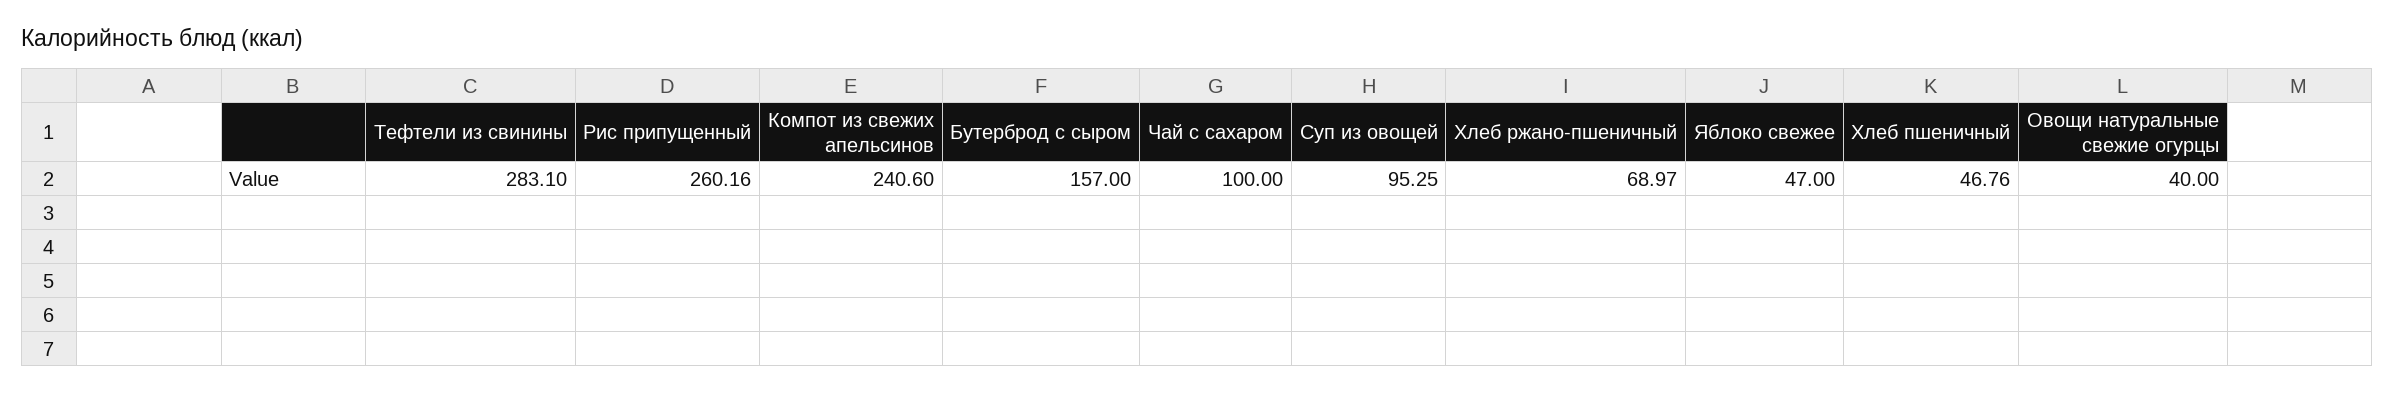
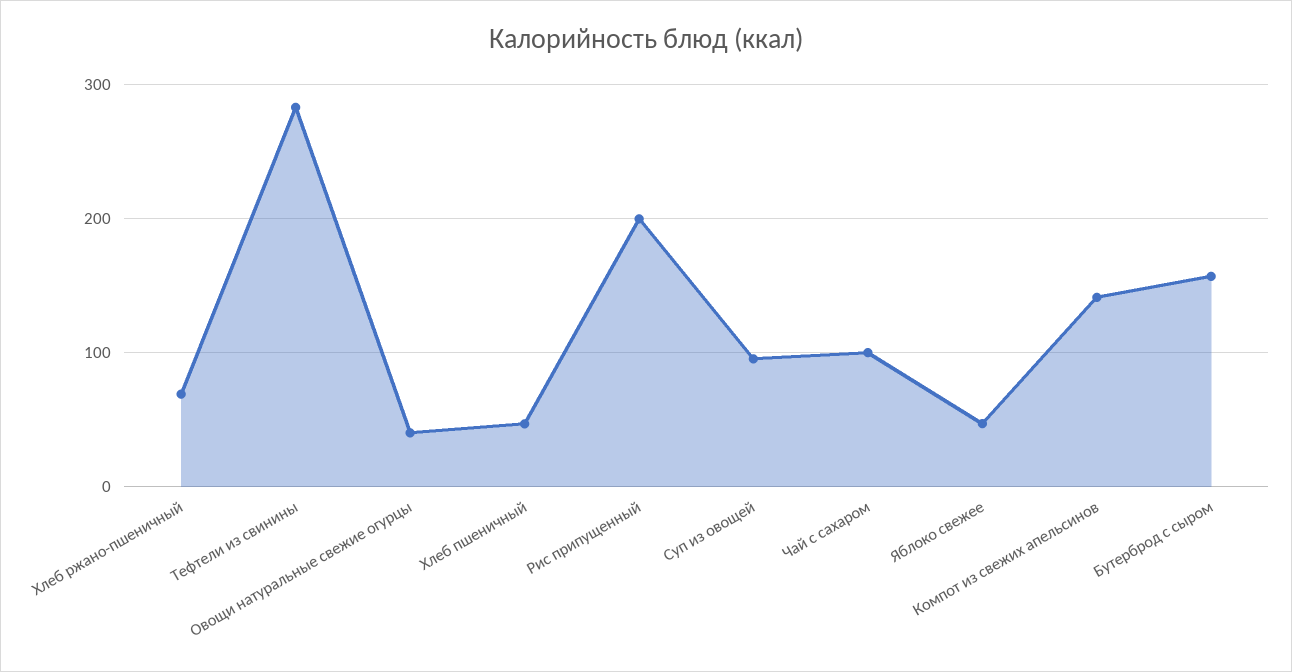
  {
    "Тефтели из свинины": 283.1,
-   "Рис припущенный": 260.16,
+   "Рис припущенный": 200,
-   "Компот из свежих апельсинов": 240.6,
+   "Компот из свежих апельсинов": 140,
    "Бутерброд с сыром": 157,
    "Чай с сахаром": 100,
    "Суп из овощей": 95.25,
    "Хлеб ржано-пшеничный": 68.97,
    "Яблоко свежее": 47,
    "Хлеб пшеничный": 46.76,
    "Овощи натуральные свежие огурцы": 40
  }

